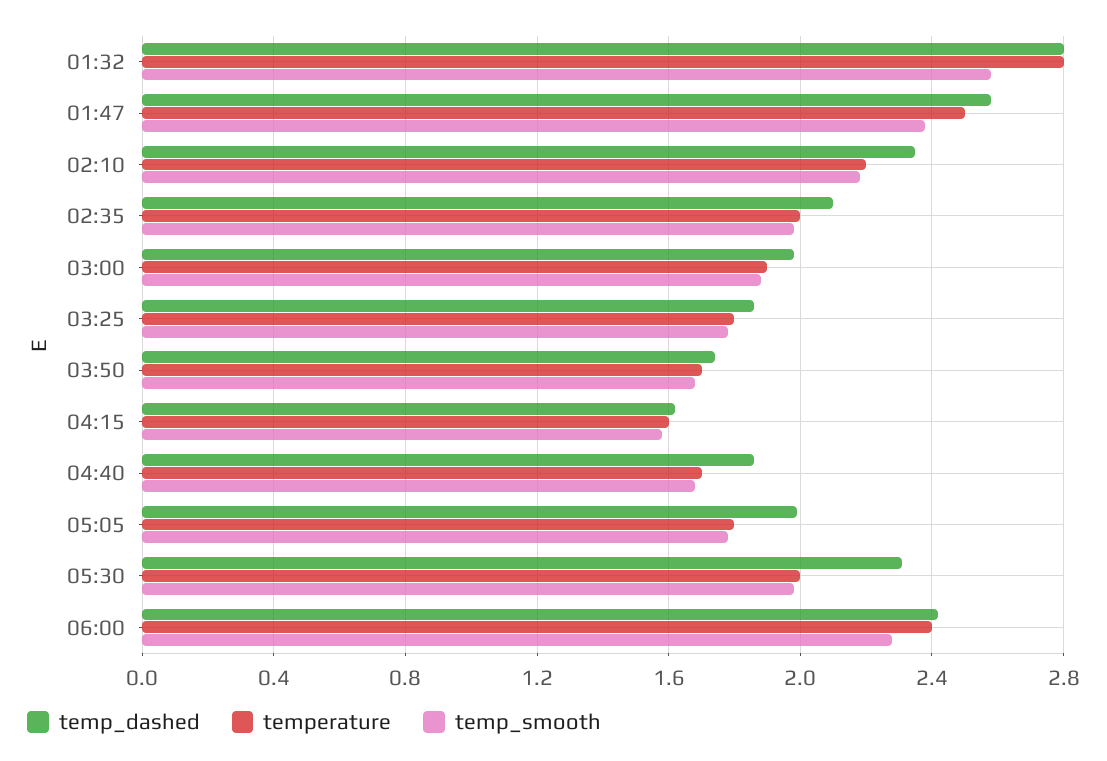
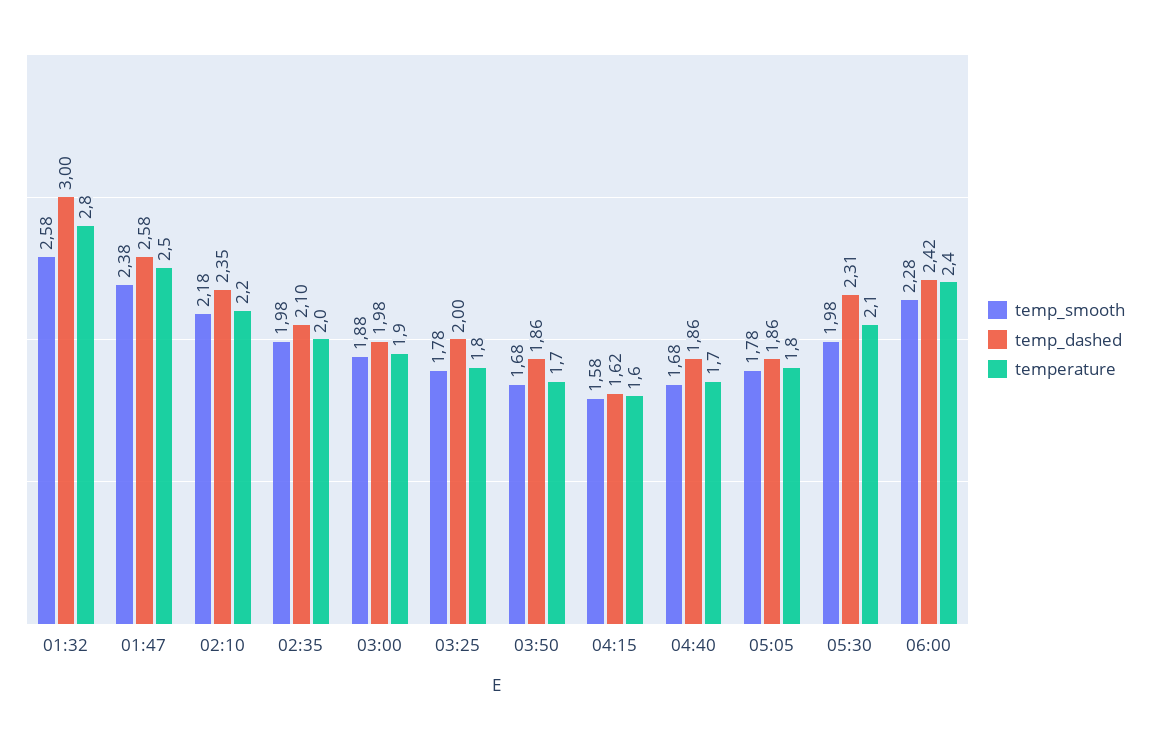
  {
    "temp_dashed": {
-     "01:32": 2.8,
+     "01:32": 3,
      "01:47": 2.58,
      "02:10": 2.35,
      "02:35": 2.1,
      "03:00": 1.98,
-     "03:25": 1.85,
+     "03:25": 2,
-     "03:50": 1.75,
+     "03:50": 1.86,
      "04:15": 1.62,
      "04:40": 1.86,
-     "05:05": 2,
+     "05:05": 1.86,
      "05:30": 2.31,
      "06:00": 2.42
    },
    "temperature": {
      "01:32": 2.8,
      "01:47": 2.5,
      "02:10": 2.2,
      "02:35": 2,
      "03:00": 1.9,
      "03:25": 1.8,
      "03:50": 1.7,
      "04:15": 1.6,
      "04:40": 1.7,
      "05:05": 1.8,
-     "05:30": 2,
+     "05:30": 2.1,
      "06:00": 2.4
    },
    "temp_smooth": {
      "01:32": 2.58,
      "01:47": 2.38,
      "02:10": 2.18,
      "02:35": 1.98,
      "03:00": 1.88,
      "03:25": 1.78,
      "03:50": 1.68,
      "04:15": 1.58,
      "04:40": 1.68,
      "05:05": 1.78,
      "05:30": 1.98,
      "06:00": 2.28
    }
  }

